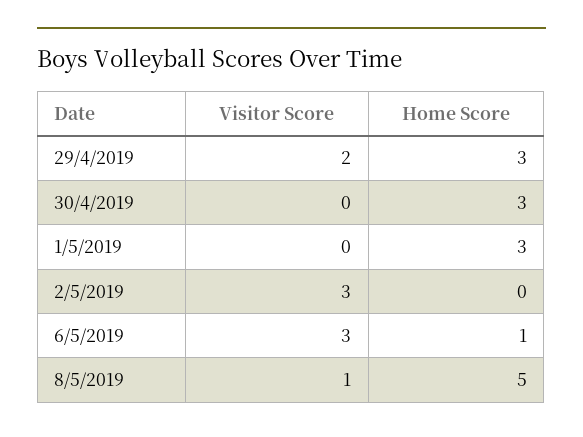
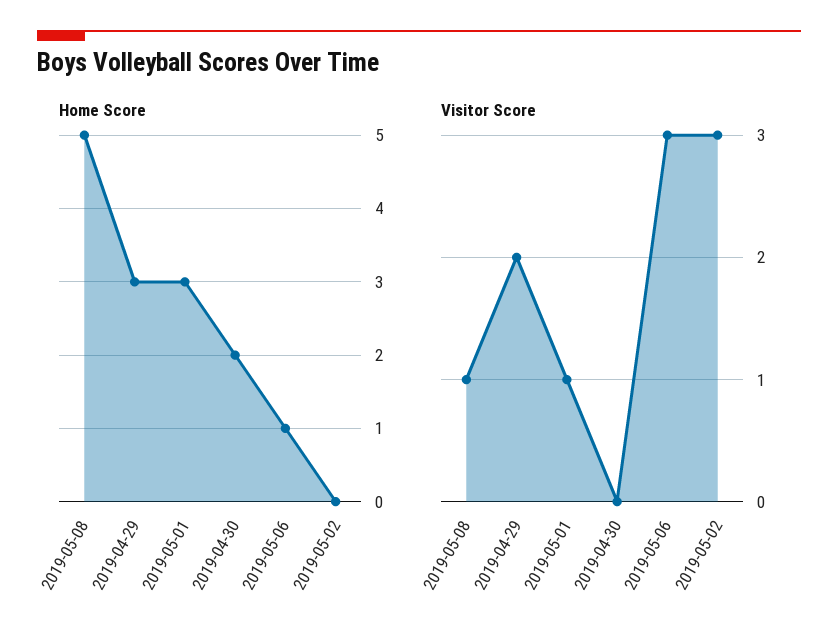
  {
    "Visitor Score": {
      "29/4/2019": 2,
      "30/4/2019": 0,
-     "1/5/2019": 0,
+     "1/5/2019": 1,
      "2/5/2019": 3,
      "6/5/2019": 3,
      "8/5/2019": 1
    },
    "Home Score": {
      "29/4/2019": 3,
-     "30/4/2019": 3,
+     "30/4/2019": 2,
      "1/5/2019": 3,
      "2/5/2019": 0,
      "6/5/2019": 1,
      "8/5/2019": 5
    }
  }

